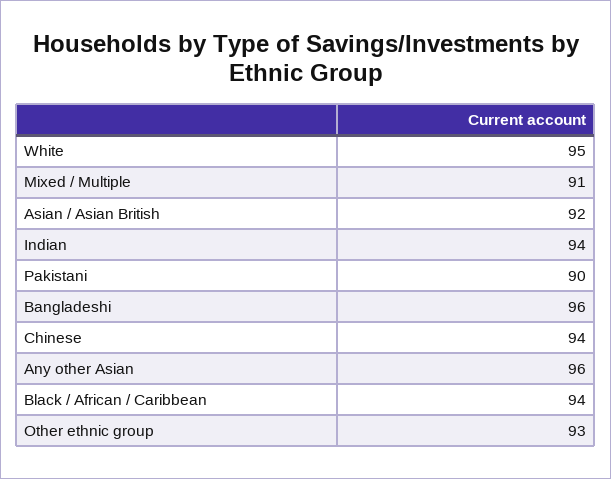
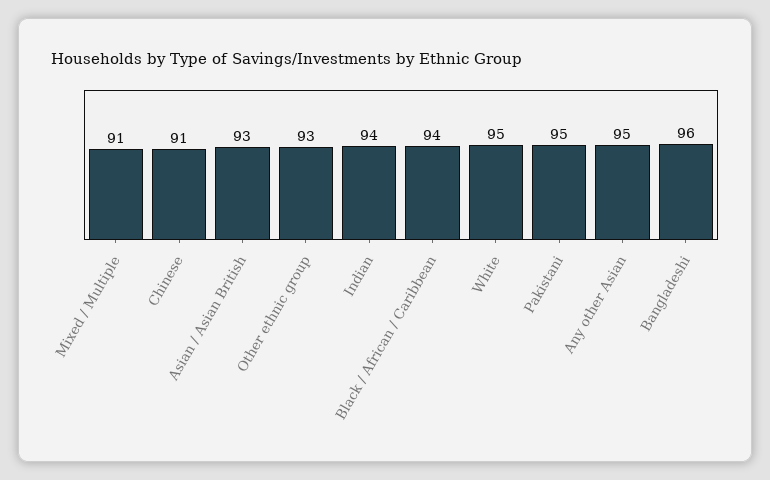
  {
    "White": 95,
    "Mixed / Multiple": 91,
-   "Asian / Asian British": 92,
+   "Asian / Asian British": 93,
    "Indian": 94,
-   "Pakistani": 90,
+   "Pakistani": 95,
    "Bangladeshi": 96,
-   "Chinese": 94,
+   "Chinese": 91,
-   "Any other Asian": 96,
+   "Any other Asian": 95,
    "Black / African / Caribbean": 94,
    "Other ethnic group": 93
  }

